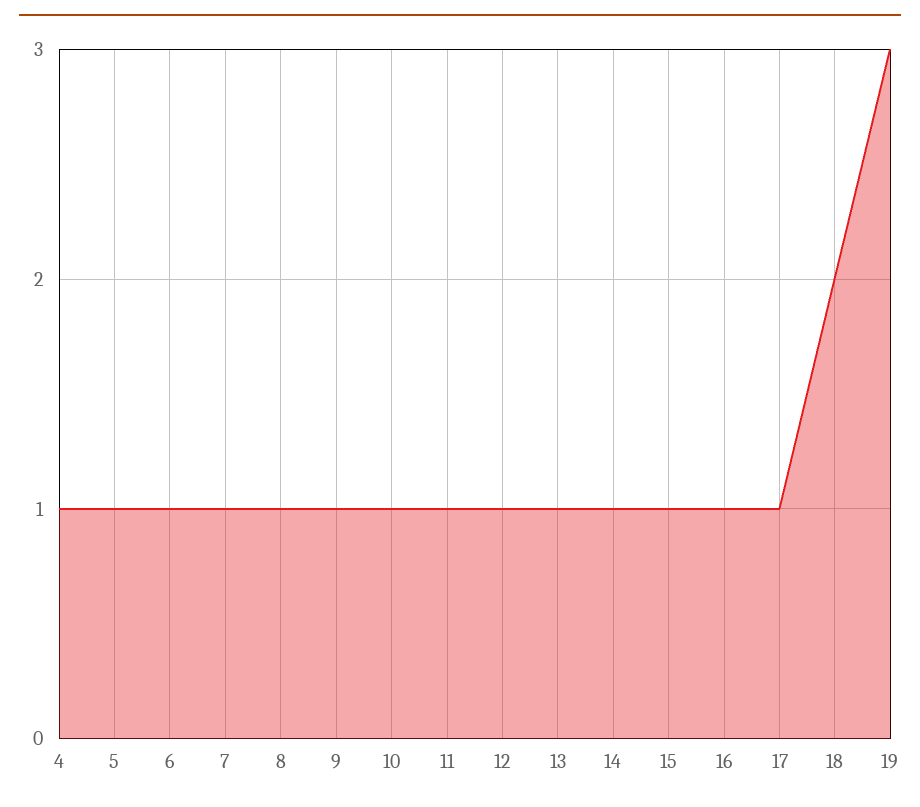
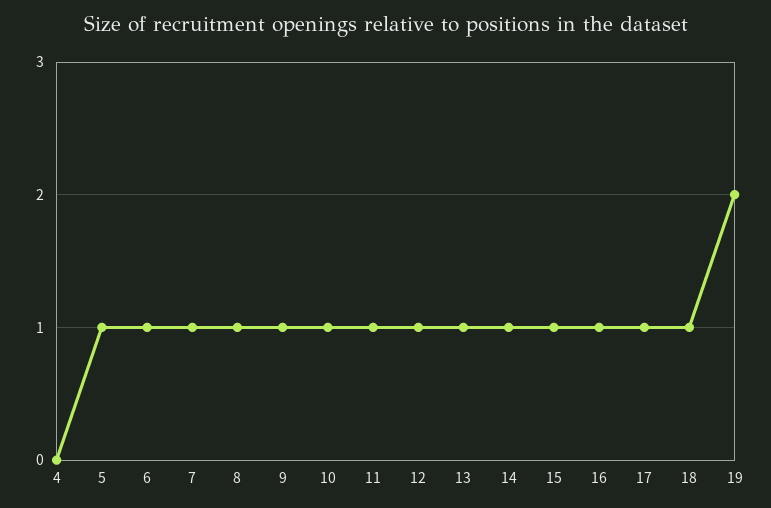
  {
-   "4": 1,
+   "4": 0,
    "5": 1,
    "6": 1,
    "7": 1,
    "8": 1,
    "9": 1,
    "10": 1,
    "11": 1,
    "12": 1,
    "13": 1,
    "14": 1,
    "15": 1,
    "16": 1,
    "17": 1,
-   "18": 2,
+   "18": 1,
-   "19": 3
+   "19": 2
  }

